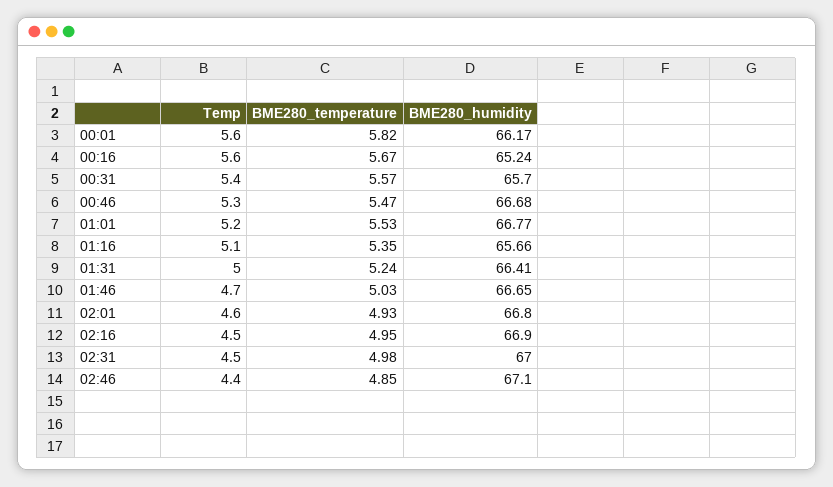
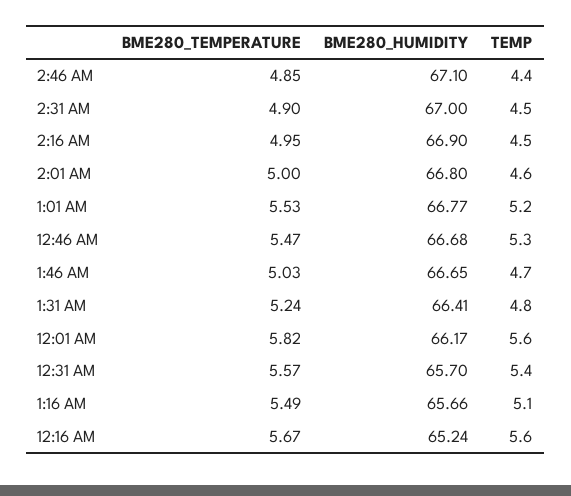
  {
    "Temp": {
      "00:01": 5.6,
      "00:16": 5.6,
      "00:31": 5.4,
      "00:46": 5.3,
      "01:01": 5.2,
      "01:16": 5.1,
-     "01:31": 5,
+     "01:31": 4.8,
      "01:46": 4.7,
      "02:01": 4.6,
      "02:16": 4.5,
      "02:31": 4.5,
      "02:46": 4.4
    },
    "BME280_temperature": {
      "00:01": 5.82,
      "00:16": 5.67,
      "00:31": 5.57,
      "00:46": 5.47,
      "01:01": 5.53,
-     "01:16": 5.35,
+     "01:16": 5.49,
      "01:31": 5.24,
      "01:46": 5.03,
-     "02:01": 4.93,
+     "02:01": 5,
      "02:16": 4.95,
-     "02:31": 4.98,
+     "02:31": 4.9,
      "02:46": 4.85
    },
    "BME280_humidity": {
      "00:01": 66.17,
      "00:16": 65.24,
      "00:31": 65.7,
      "00:46": 66.68,
      "01:01": 66.77,
      "01:16": 65.66,
      "01:31": 66.41,
      "01:46": 66.65,
      "02:01": 66.8,
      "02:16": 66.9,
      "02:31": 67,
      "02:46": 67.1
    }
  }

